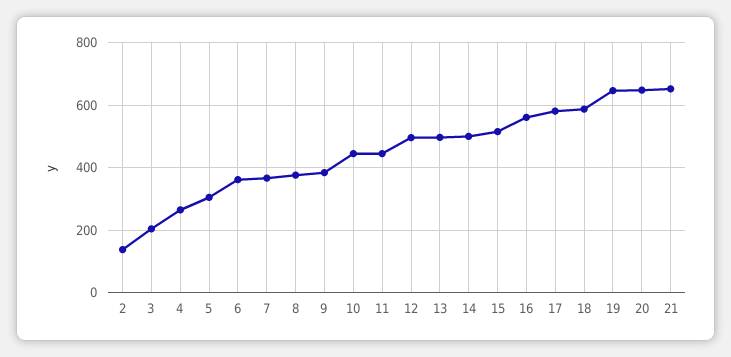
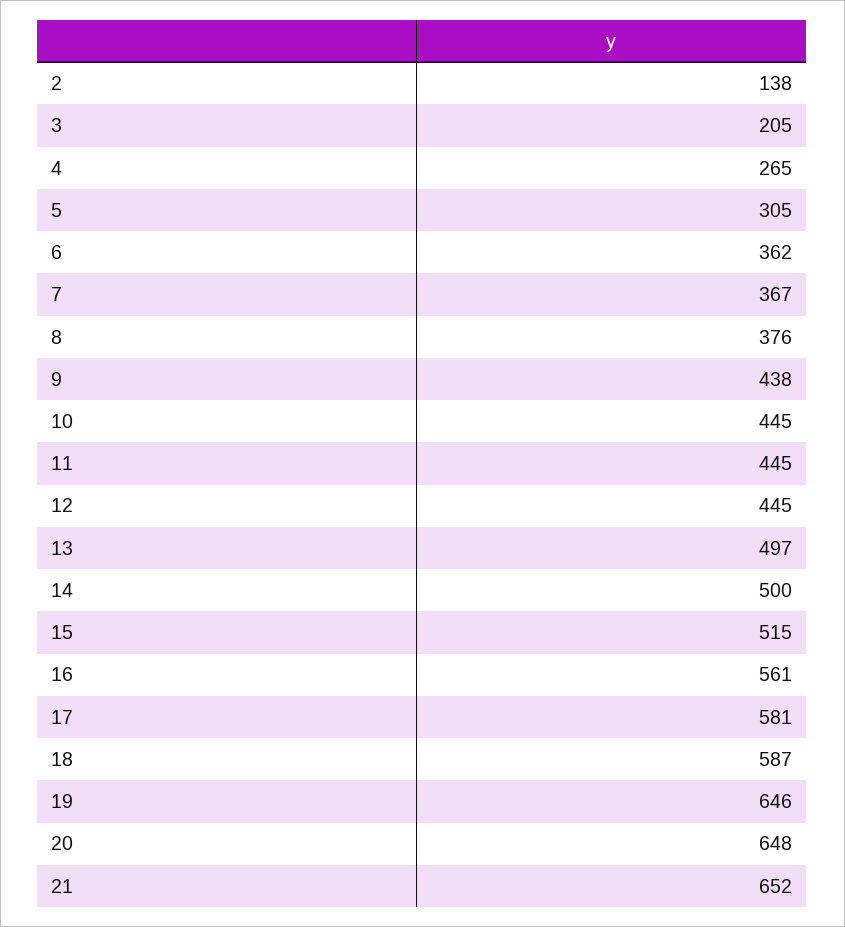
  {
    "2": 138,
    "3": 205,
    "4": 265,
    "5": 305,
    "6": 362,
    "7": 367,
    "8": 376,
-   "9": 380,
+   "9": 438,
    "10": 445,
    "11": 445,
-   "12": 500,
+   "12": 445,
    "13": 497,
    "14": 500,
    "15": 515,
    "16": 561,
    "17": 581,
    "18": 587,
    "19": 646,
    "20": 648,
    "21": 652
  }

